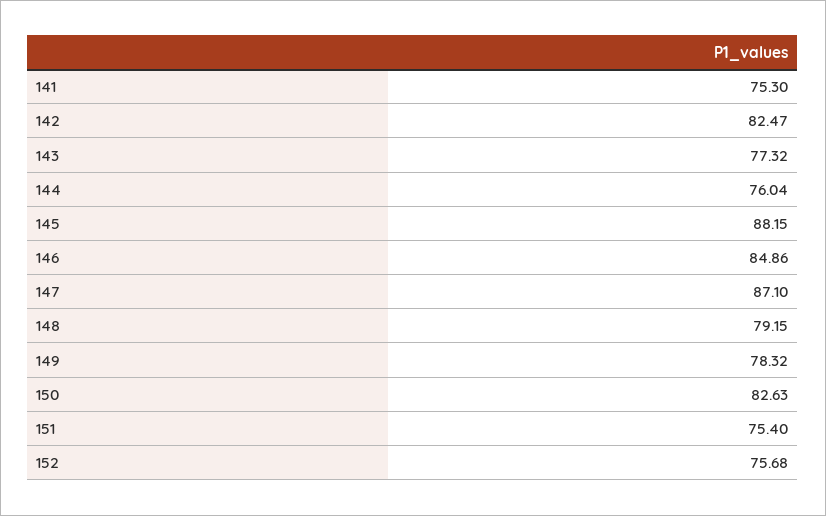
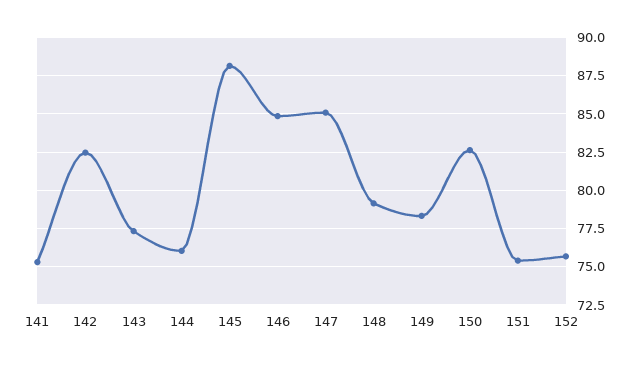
  {
    "141": 75.3,
    "142": 82.47,
    "143": 77.32,
    "144": 76.04,
    "145": 88.15,
    "146": 84.86,
-   "147": 87.1,
+   "147": 85,
    "148": 79.15,
    "149": 78.32,
    "150": 82.63,
    "151": 75.4,
    "152": 75.68
  }

